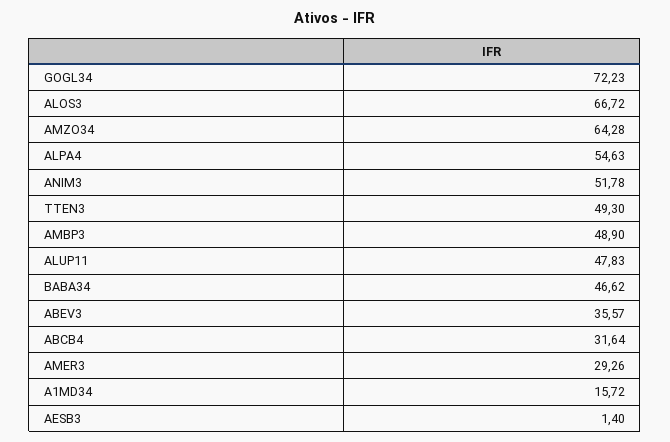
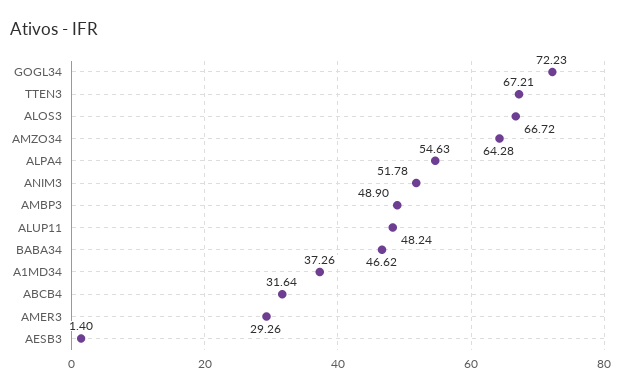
  {
    "GOGL34": 72.23,
    "ALOS3": 66.72,
    "AMZO34": 64.28,
    "ALPA4": 54.63,
    "ANIM3": 51.78,
-   "TTEN3": 49.3,
+   "TTEN3": 67.21,
    "AMBP3": 48.9,
-   "ALUP11": 47.83,
+   "ALUP11": 48.24,
    "BABA34": 46.62,
-   "ABEV3": 35.57,
    "ABCB4": 31.64,
    "AMER3": 29.26,
-   "A1MD34": 15.72,
+   "A1MD34": 37.26,
    "AESB3": 1.4
  }

